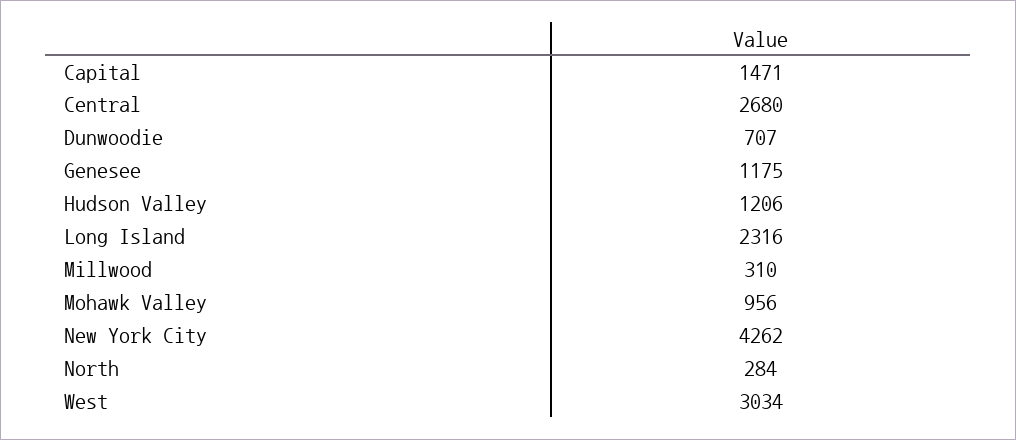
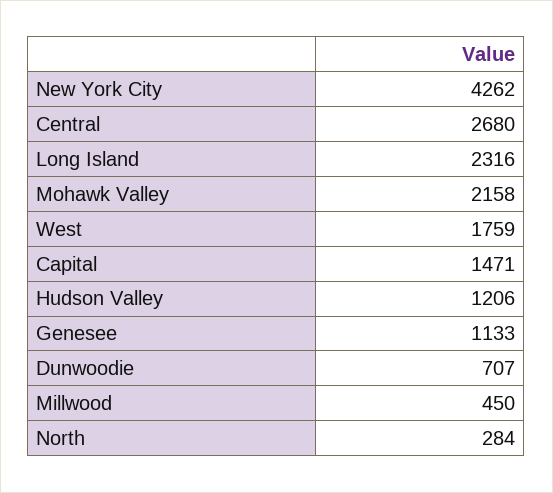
  {
    "Capital": 1471,
    "Central": 2680,
    "Dunwoodie": 707,
-   "Genesee": 1175,
+   "Genesee": 1133,
    "Hudson Valley": 1206,
    "Long Island": 2316,
-   "Millwood": 310,
+   "Millwood": 450,
-   "Mohawk Valley": 956,
+   "Mohawk Valley": 2158,
    "New York City": 4262,
    "North": 284,
-   "West": 3034
+   "West": 1759
  }

